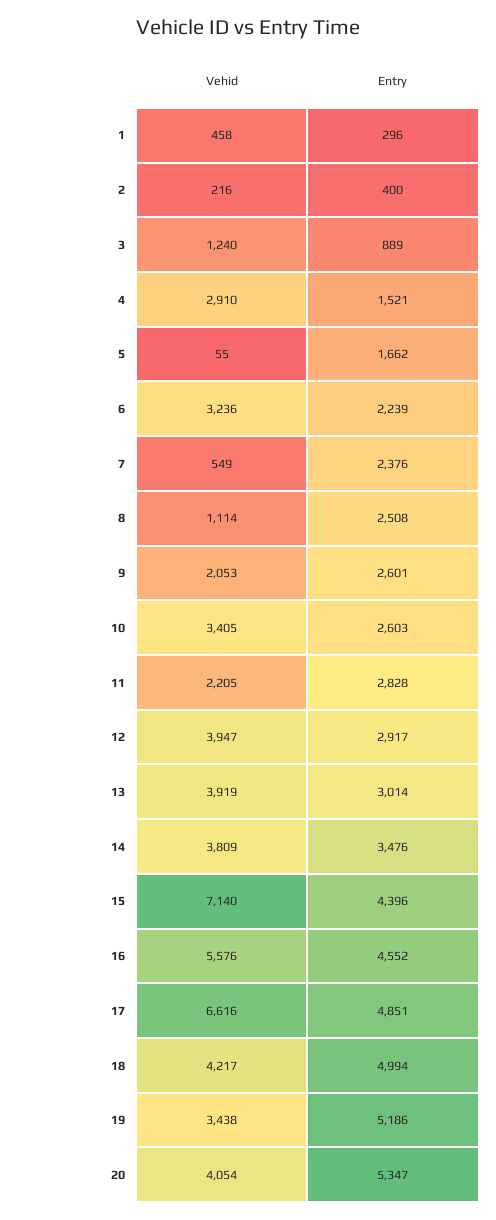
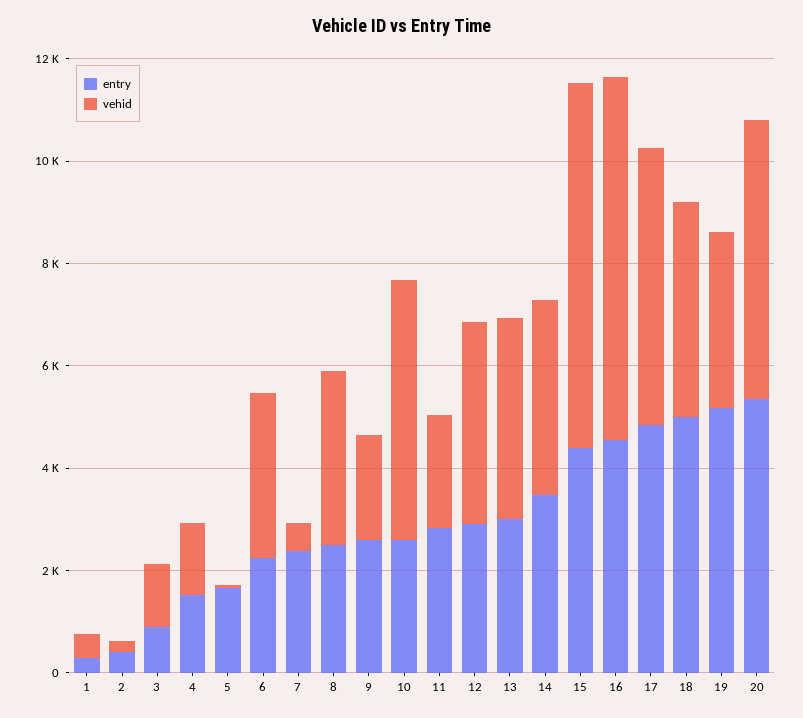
  {
    "Vehid": {
      "1": 458,
      "2": 216,
      "3": 1240,
-     "4": 2910,
+     "4": 1500,
      "5": 55,
      "6": 3236,
      "7": 549,
-     "8": 1114,
+     "8": 3500,
      "9": 2053,
-     "10": 3405,
+     "10": 5000,
      "11": 2205,
      "12": 3947,
      "13": 3919,
      "14": 3809,
      "15": 7140,
-     "16": 5576,
+     "16": 7000,
-     "17": 6616,
+     "17": 5500,
      "18": 4217,
      "19": 3438,
-     "20": 4054
+     "20": 5500
    },
    "Entry": {
      "1": 296,
      "2": 400,
      "3": 889,
      "4": 1521,
      "5": 1662,
      "6": 2239,
      "7": 2376,
      "8": 2508,
      "9": 2601,
      "10": 2603,
      "11": 2828,
      "12": 2917,
      "13": 3014,
      "14": 3476,
      "15": 4396,
      "16": 4552,
      "17": 4851,
      "18": 4994,
      "19": 5186,
      "20": 5347
    }
  }

